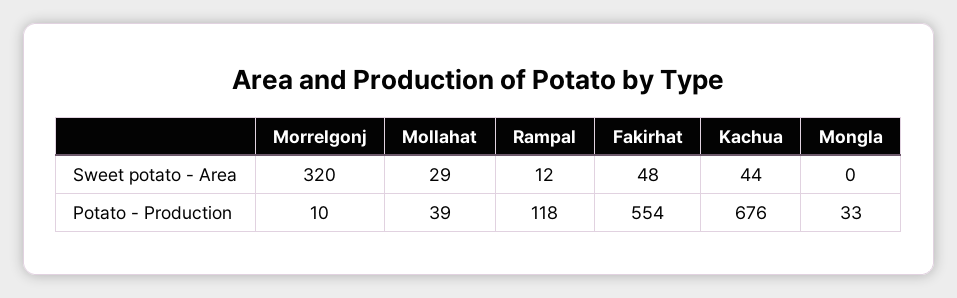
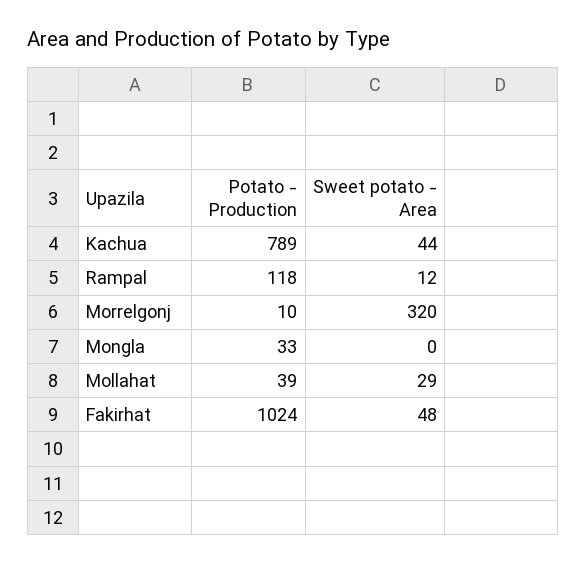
  {
    "Morrelgonj": {
      "Sweet potato - Area": 320,
      "Potato - Production": 10
    },
    "Mollahat": {
      "Sweet potato - Area": 29,
      "Potato - Production": 39
    },
    "Rampal": {
      "Sweet potato - Area": 12,
      "Potato - Production": 118
    },
    "Fakirhat": {
      "Sweet potato - Area": 48,
-     "Potato - Production": 554
+     "Potato - Production": 1024
    },
    "Kachua": {
      "Sweet potato - Area": 44,
-     "Potato - Production": 676
+     "Potato - Production": 789
    },
    "Mongla": {
      "Sweet potato - Area": 0,
      "Potato - Production": 33
    }
  }

